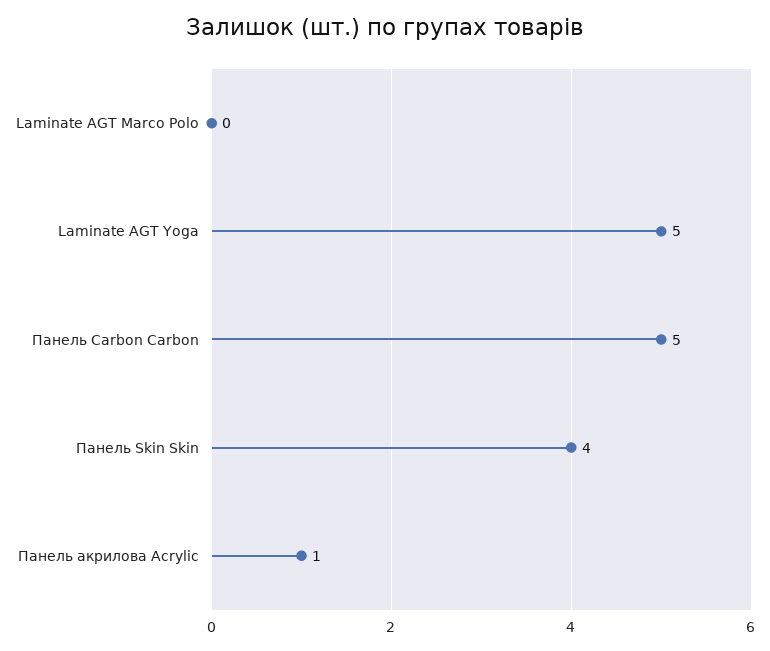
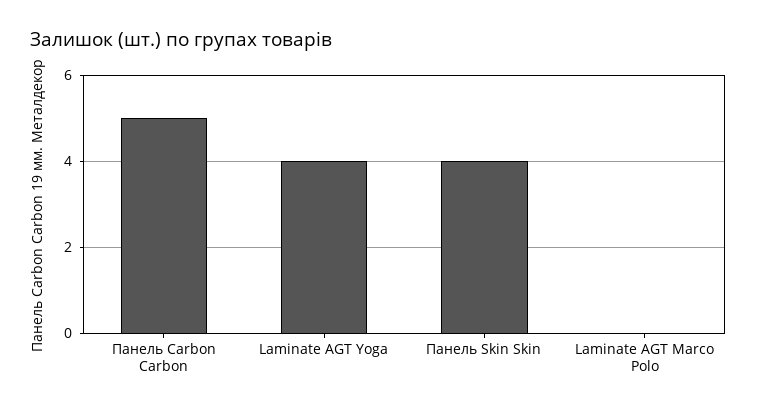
  {
    "Laminate AGT Marco Polo": 0,
-   "Laminate AGT Yoga": 5,
+   "Laminate AGT Yoga": 4,
    "Панель Carbon Carbon": 5,
-   "Панель Skin Skin": 4,
+   "Панель Skin Skin": 4
-   "Панель акрилова Acrylic": 1
  }

